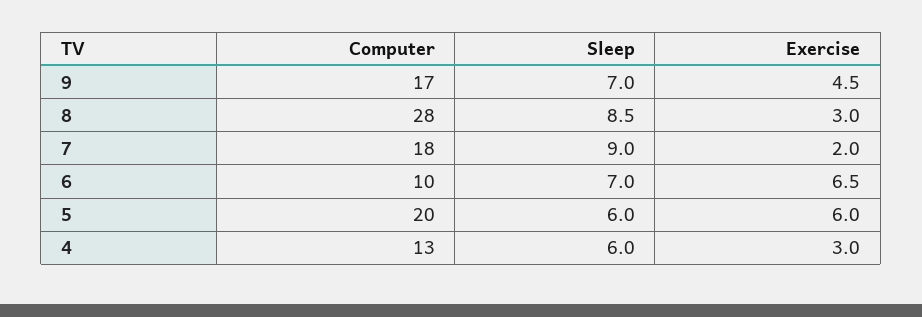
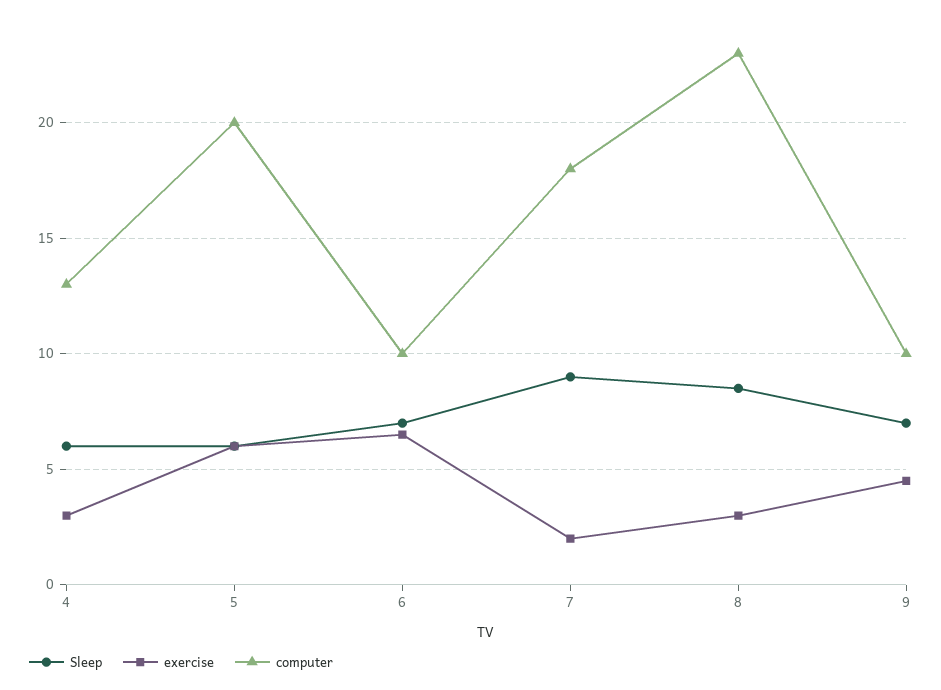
  {
    "Computer": {
-     "9": 17,
+     "9": 10,
-     "8": 28,
+     "8": 23,
      "7": 18,
      "6": 10,
      "5": 20,
      "4": 13
    },
    "Sleep": {
      "9": 7,
      "8": 8.5,
      "7": 9,
      "6": 7,
      "5": 6,
      "4": 6
    },
    "Exercise": {
      "9": 4.5,
      "8": 3,
      "7": 2,
      "6": 6.5,
      "5": 6,
      "4": 3
    }
  }

